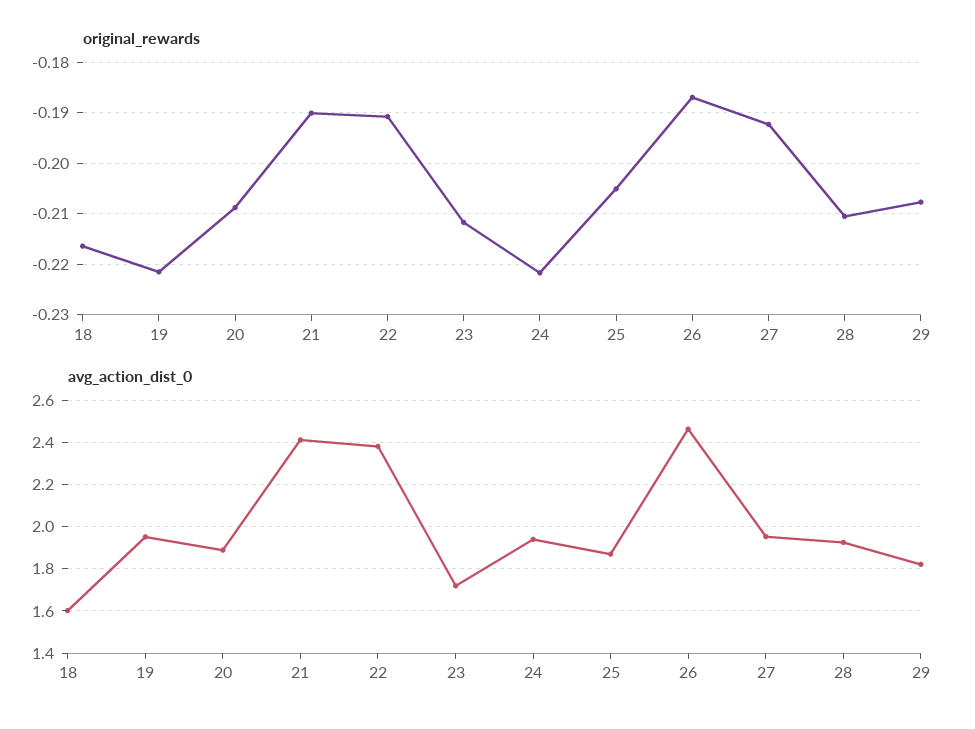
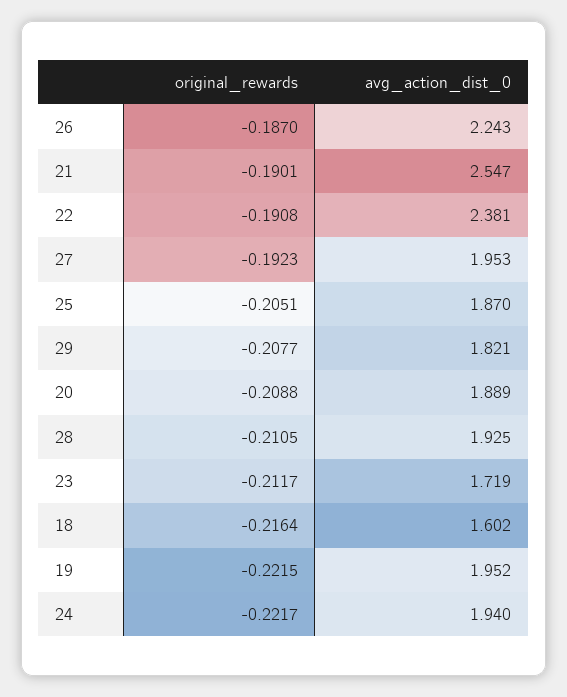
  {
    "original_rewards": {
      "18": -0.2164,
      "19": -0.2215,
      "20": -0.2088,
      "21": -0.1901,
      "22": -0.1908,
      "23": -0.2117,
      "24": -0.2217,
      "25": -0.2051,
      "26": -0.187,
      "27": -0.1923,
      "28": -0.2105,
      "29": -0.2077
    },
    "avg_action_dist_0": {
      "18": 1.602,
      "19": 1.952,
      "20": 1.889,
-     "21": 2.4,
+     "21": 2.547,
      "22": 2.381,
      "23": 1.719,
      "24": 1.94,
      "25": 1.87,
-     "26": 2.45,
+     "26": 2.243,
      "27": 1.953,
      "28": 1.925,
      "29": 1.821
    }
  }

